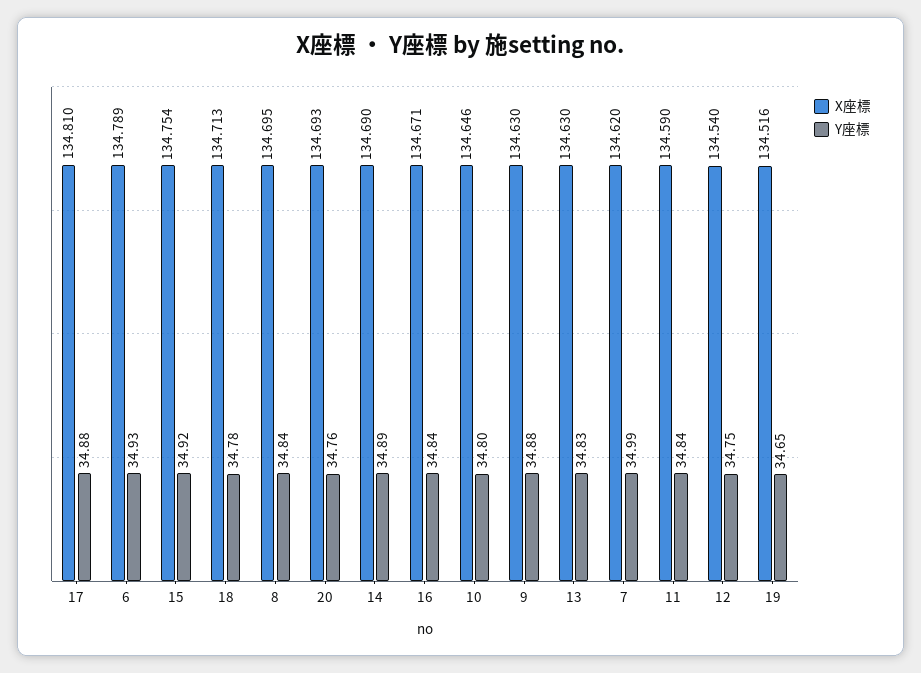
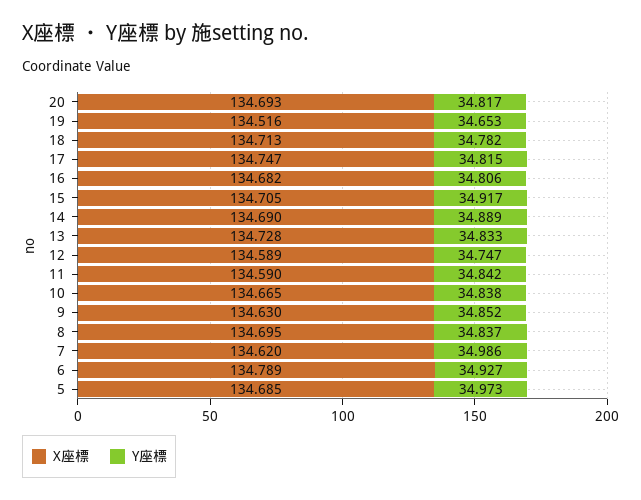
  {
    "X座標": {
-     "17": 134.81,
+     "17": 134.747,
      "6": 134.789,
-     "15": 134.754,
+     "15": 134.705,
      "18": 134.713,
      "8": 134.695,
      "20": 134.693,
      "14": 134.69,
-     "16": 134.671,
+     "16": 134.682,
-     "10": 134.646,
+     "10": 134.665,
      "9": 134.63,
-     "13": 134.63,
+     "13": 134.728,
      "7": 134.62,
      "11": 134.59,
-     "12": 134.54,
+     "12": 134.589,
-     "19": 134.516
+     "19": 134.516,
+     "5": 134.685
    },
    "Y座標": {
-     "17": 34.88,
+     "17": 34.815,
      "6": 34.927,
      "15": 34.917,
      "18": 34.782,
      "8": 34.837,
-     "20": 34.76,
+     "20": 34.817,
      "14": 34.889,
-     "16": 34.84,
+     "16": 34.806,
-     "10": 34.8,
+     "10": 34.838,
-     "9": 34.88,
+     "9": 34.852,
      "13": 34.833,
      "7": 34.986,
      "11": 34.842,
      "12": 34.747,
-     "19": 34.653
+     "19": 34.653,
+     "5": 34.973
    }
  }

